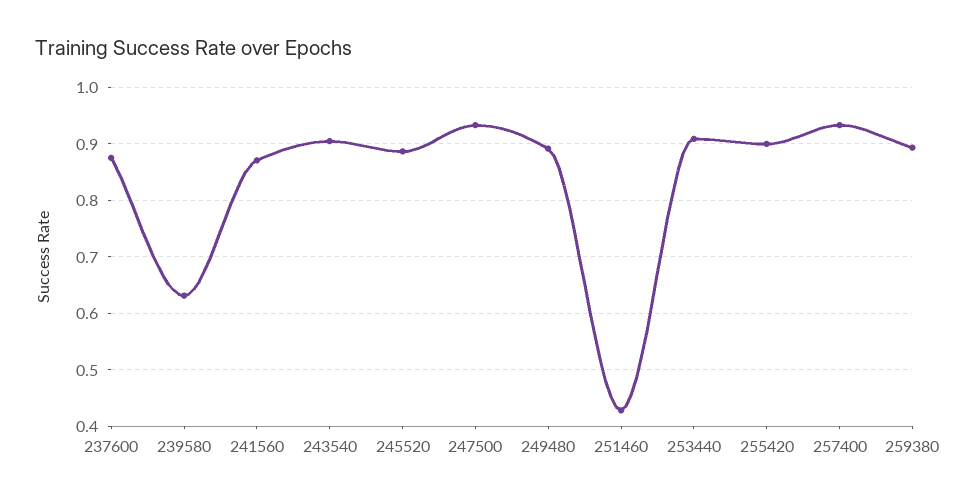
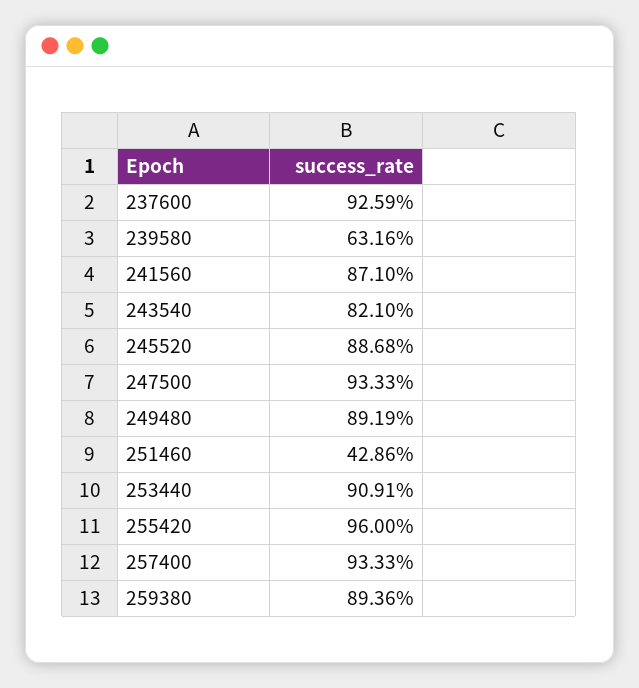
  {
-   "237600": 0.88,
+   "237600": 0.9259,
    "239580": 0.6316,
    "241560": 0.871,
-   "243540": 0.9,
+   "243540": 0.821,
    "245520": 0.8868,
    "247500": 0.9333,
    "249480": 0.8919,
    "251460": 0.4286,
    "253440": 0.9091,
-   "255420": 0.9,
+   "255420": 0.96,
    "257400": 0.9333,
    "259380": 0.8936
  }

